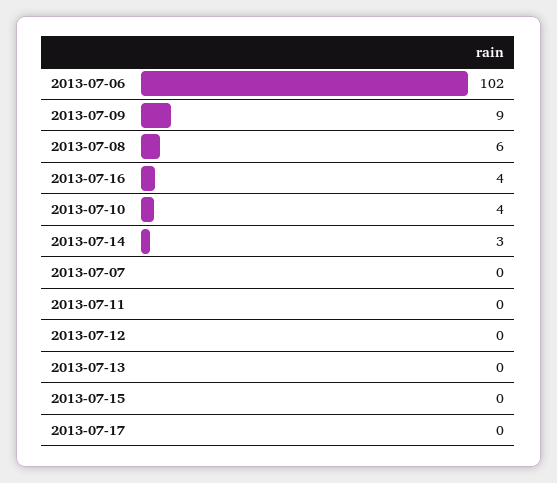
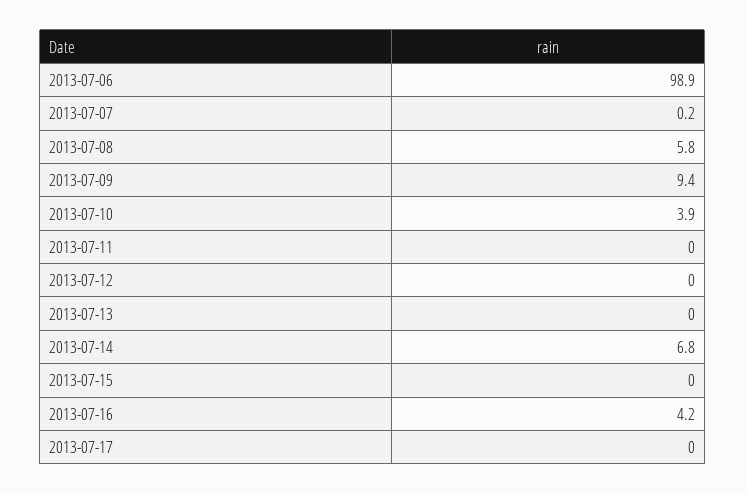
  {
-   "2013-07-06": 102,
+   "2013-07-06": 98.9,
    "2013-07-09": 9.4,
    "2013-07-08": 5.8,
    "2013-07-16": 4.2,
    "2013-07-10": 3.9,
-   "2013-07-14": 3,
+   "2013-07-14": 6.8,
    "2013-07-07": 0.2,
    "2013-07-11": 0,
    "2013-07-12": 0,
    "2013-07-13": 0,
    "2013-07-15": 0,
    "2013-07-17": 0
  }

